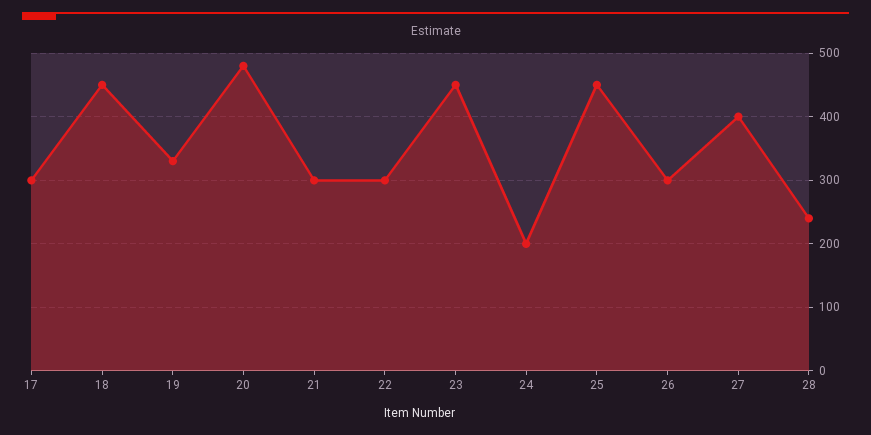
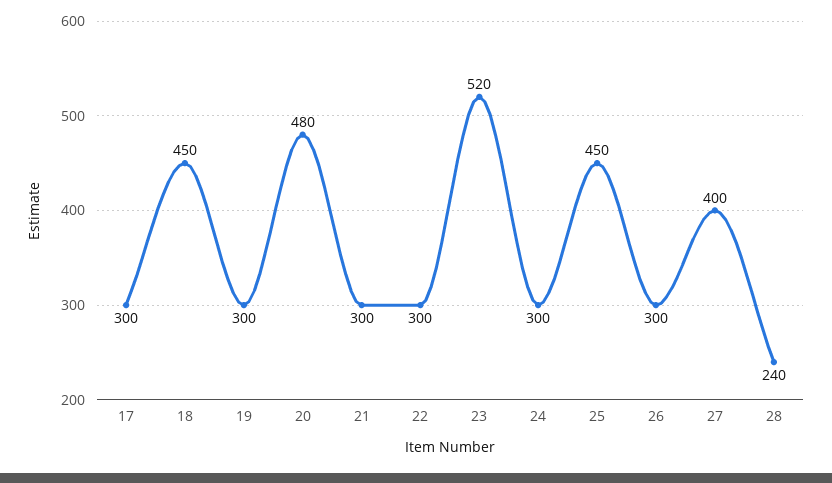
  {
    "17": 300,
    "18": 450,
-   "19": 330,
+   "19": 300,
    "20": 480,
    "21": 300,
    "22": 300,
-   "23": 450,
+   "23": 520,
-   "24": 200,
+   "24": 300,
    "25": 450,
    "26": 300,
    "27": 400,
    "28": 240
  }

